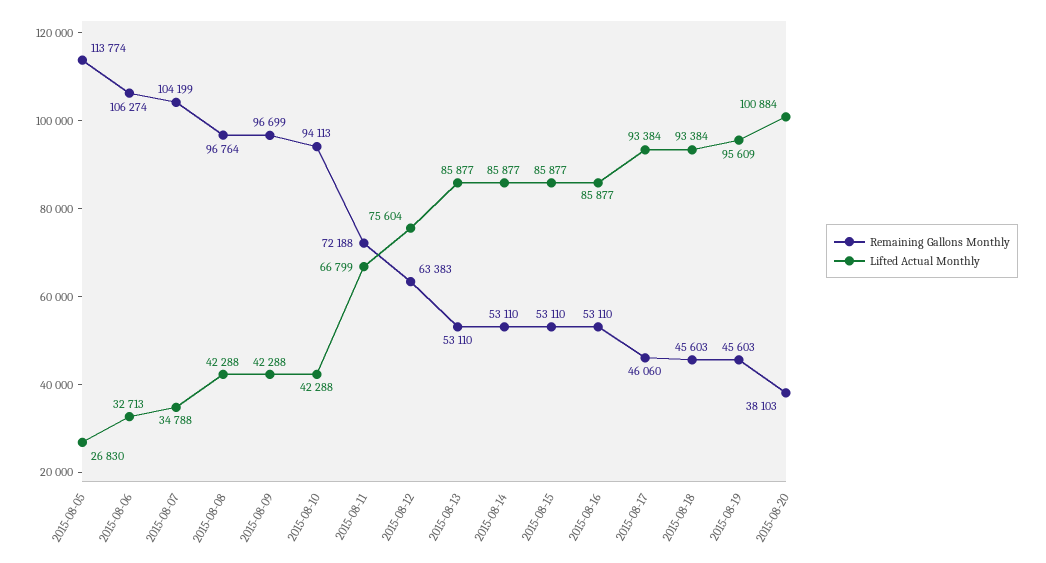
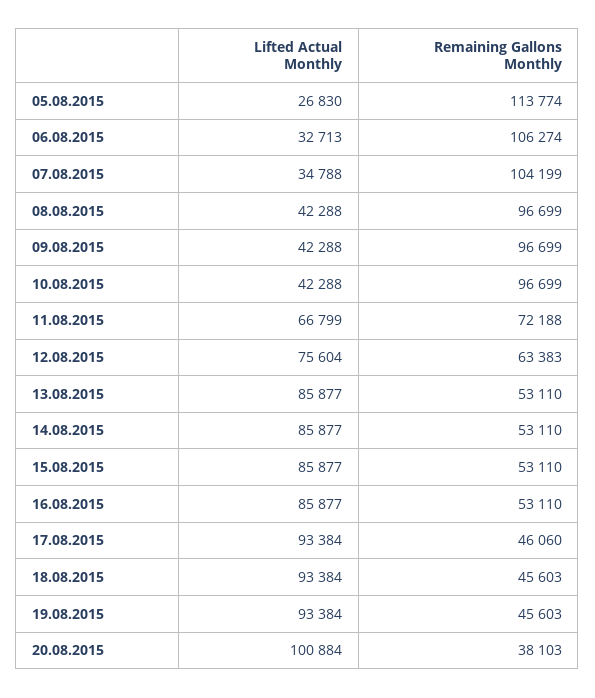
  {
    "Remaining Gallons Monthly": {
      "2015-08-05": 113774,
      "2015-08-06": 106274,
      "2015-08-07": 104199,
-     "2015-08-08": 96764,
+     "2015-08-08": 96699,
      "2015-08-09": 96699,
-     "2015-08-10": 94113,
+     "2015-08-10": 96699,
      "2015-08-11": 72188,
      "2015-08-12": 63383,
      "2015-08-13": 53110,
      "2015-08-14": 53110,
      "2015-08-15": 53110,
      "2015-08-16": 53110,
      "2015-08-17": 46060,
      "2015-08-18": 45603,
      "2015-08-19": 45603,
      "2015-08-20": 38103
    },
    "Lifted Actual Monthly": {
      "2015-08-05": 26830,
      "2015-08-06": 32713,
      "2015-08-07": 34788,
      "2015-08-08": 42288,
      "2015-08-09": 42288,
      "2015-08-10": 42288,
      "2015-08-11": 66799,
      "2015-08-12": 75604,
      "2015-08-13": 85877,
      "2015-08-14": 85877,
      "2015-08-15": 85877,
      "2015-08-16": 85877,
      "2015-08-17": 93384,
      "2015-08-18": 93384,
-     "2015-08-19": 95609,
+     "2015-08-19": 93384,
      "2015-08-20": 100884
    }
  }

